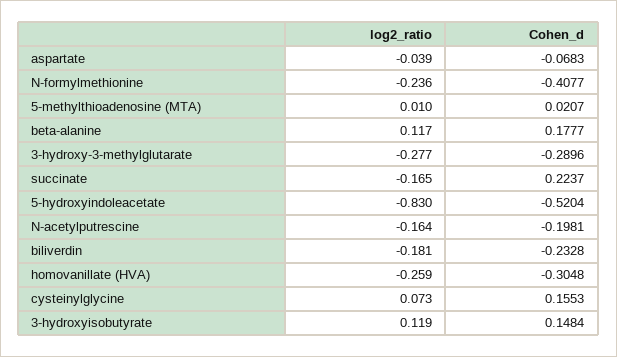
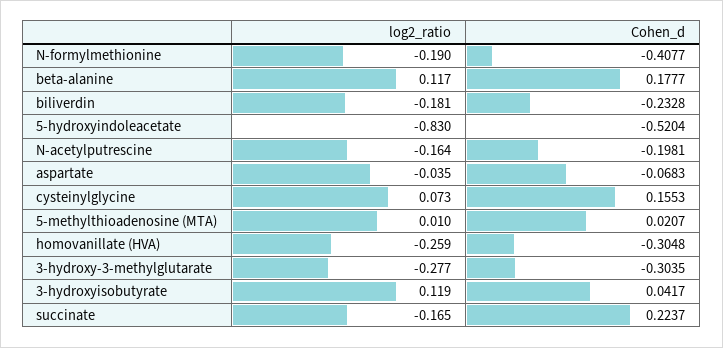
  {
    "log2_ratio": {
-     "aspartate": -0.039,
+     "aspartate": -0.035,
-     "N-formylmethionine": -0.236,
+     "N-formylmethionine": -0.19,
      "5-methylthioadenosine (MTA)": 0.01,
      "beta-alanine": 0.117,
      "3-hydroxy-3-methylglutarate": -0.277,
      "succinate": -0.165,
      "5-hydroxyindoleacetate": -0.83,
      "N-acetylputrescine": -0.164,
      "biliverdin": -0.181,
      "homovanillate (HVA)": -0.259,
      "cysteinylglycine": 0.073,
      "3-hydroxyisobutyrate": 0.119
    },
    "Cohen_d": {
      "aspartate": -0.0683,
      "N-formylmethionine": -0.4077,
      "5-methylthioadenosine (MTA)": 0.0207,
      "beta-alanine": 0.1777,
-     "3-hydroxy-3-methylglutarate": -0.2896,
+     "3-hydroxy-3-methylglutarate": -0.3035,
      "succinate": 0.2237,
      "5-hydroxyindoleacetate": -0.5204,
      "N-acetylputrescine": -0.1981,
      "biliverdin": -0.2328,
      "homovanillate (HVA)": -0.3048,
      "cysteinylglycine": 0.1553,
-     "3-hydroxyisobutyrate": 0.1484
+     "3-hydroxyisobutyrate": 0.0417
    }
  }

